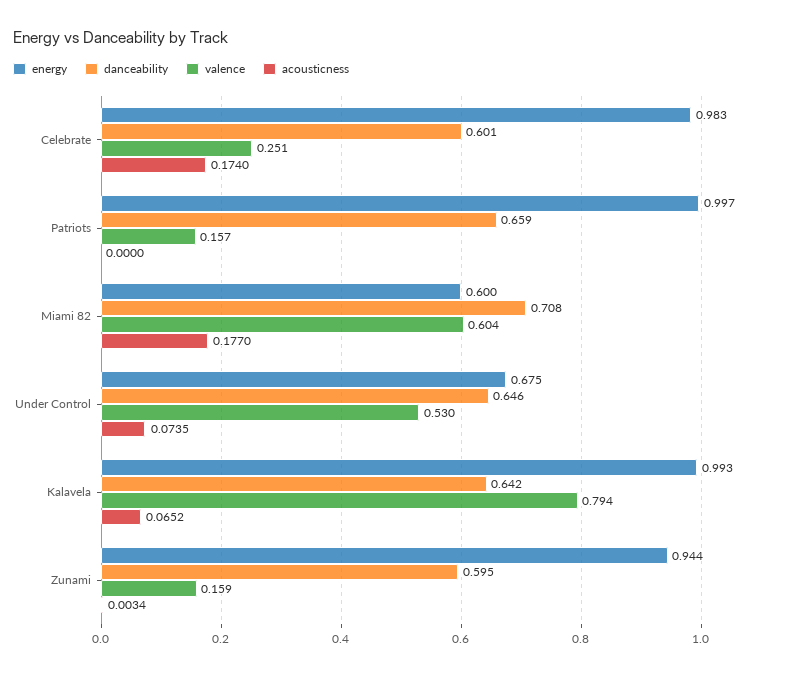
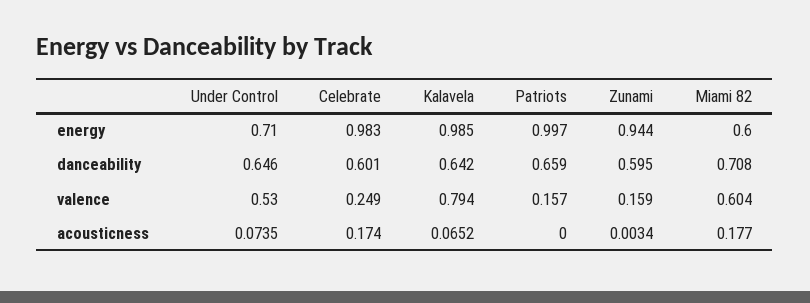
  {
    "energy": {
      "Celebrate": 0.983,
      "Patriots": 0.997,
      "Miami 82": 0.6,
-     "Under Control": 0.675,
+     "Under Control": 0.71,
-     "Kalavela": 0.993,
+     "Kalavela": 0.985,
      "Zunami": 0.944
    },
    "danceability": {
      "Celebrate": 0.601,
      "Patriots": 0.659,
      "Miami 82": 0.708,
      "Under Control": 0.646,
      "Kalavela": 0.642,
      "Zunami": 0.595
    },
    "valence": {
-     "Celebrate": 0.251,
+     "Celebrate": 0.249,
      "Patriots": 0.157,
      "Miami 82": 0.604,
      "Under Control": 0.53,
      "Kalavela": 0.794,
      "Zunami": 0.159
    },
    "acousticness": {
      "Celebrate": 0.174,
      "Patriots": 0,
      "Miami 82": 0.177,
      "Under Control": 0.0735,
      "Kalavela": 0.0652,
      "Zunami": 0.0034
    }
  }

